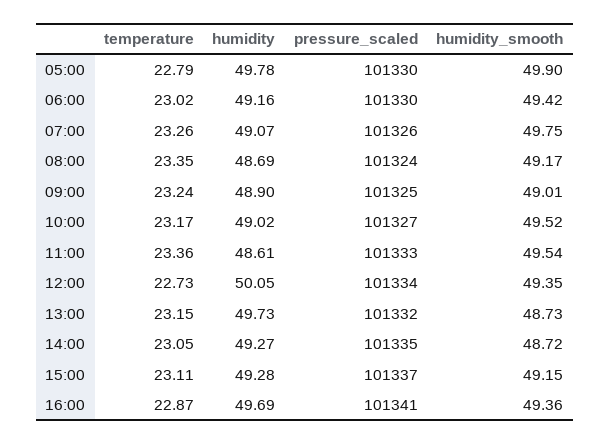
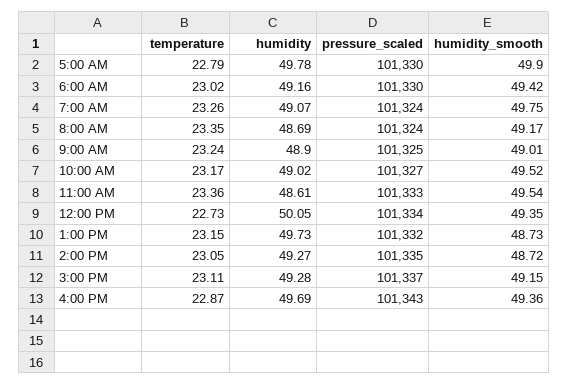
  {
    "temperature": {
      "05:00": 22.79,
      "06:00": 23.02,
      "07:00": 23.26,
      "08:00": 23.35,
      "09:00": 23.24,
      "10:00": 23.17,
      "11:00": 23.36,
      "12:00": 22.73,
      "13:00": 23.15,
      "14:00": 23.05,
      "15:00": 23.11,
      "16:00": 22.87
    },
    "humidity": {
      "05:00": 49.78,
      "06:00": 49.16,
      "07:00": 49.07,
      "08:00": 48.69,
      "09:00": 48.9,
      "10:00": 49.02,
      "11:00": 48.61,
      "12:00": 50.05,
      "13:00": 49.73,
      "14:00": 49.27,
      "15:00": 49.28,
      "16:00": 49.69
    },
    "pressure_scaled": {
      "05:00": 101330,
      "06:00": 101330,
-     "07:00": 101326,
+     "07:00": 101324,
      "08:00": 101324,
      "09:00": 101325,
      "10:00": 101327,
      "11:00": 101333,
      "12:00": 101334,
      "13:00": 101332,
      "14:00": 101335,
      "15:00": 101337,
-     "16:00": 101341
+     "16:00": 101343
    },
    "humidity_smooth": {
      "05:00": 49.9,
      "06:00": 49.42,
      "07:00": 49.75,
      "08:00": 49.17,
      "09:00": 49.01,
      "10:00": 49.52,
      "11:00": 49.54,
      "12:00": 49.35,
      "13:00": 48.73,
      "14:00": 48.72,
      "15:00": 49.15,
      "16:00": 49.36
    }
  }

